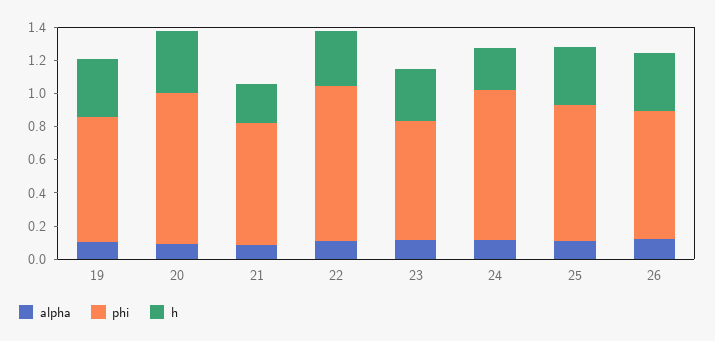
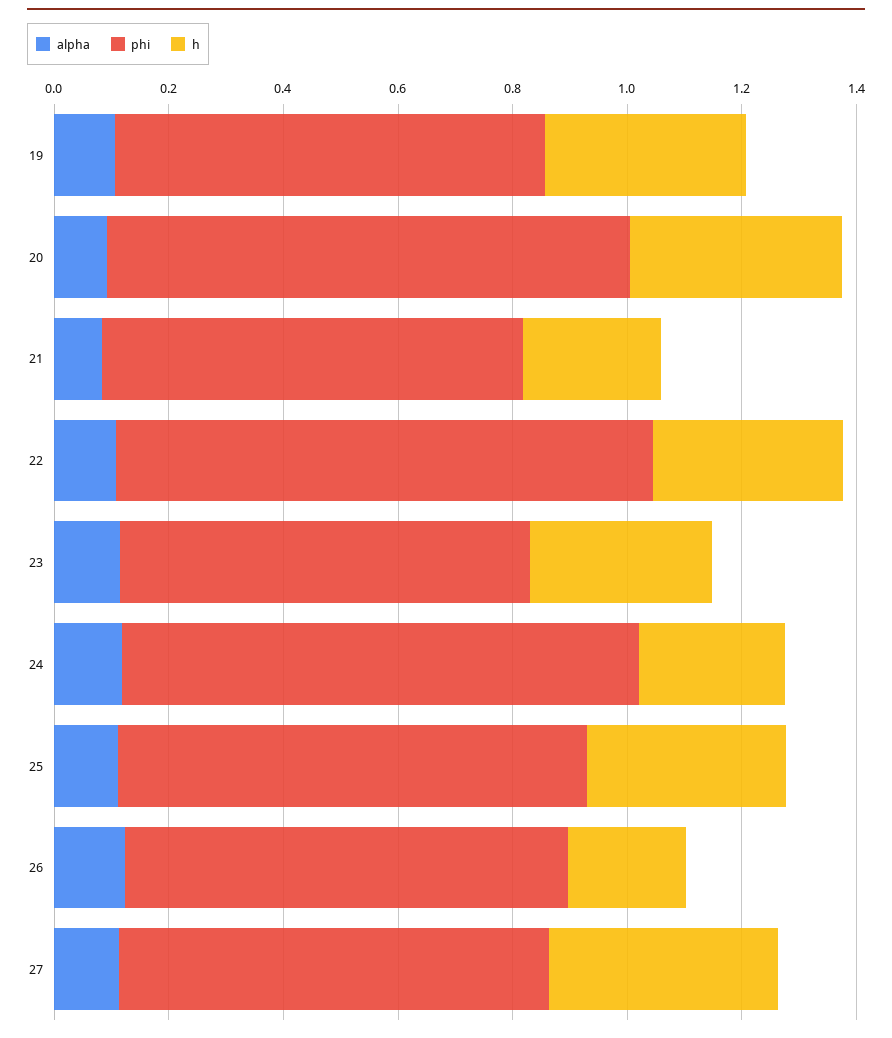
  {
    "alpha": {
      "19": 0.1,
      "20": 0.1,
      "21": 0.1,
      "22": 0.1,
      "23": 0.1,
      "24": 0.1,
      "25": 0.1,
-     "26": 0.1
+     "26": 0.1,
+     "27": 0.1
    },
    "phi": {
      "19": 0.75,
      "20": 0.9,
      "21": 0.75,
      "22": 0.95,
      "23": 0.7,
      "24": 0.9,
      "25": 0.8,
-     "26": 0.75
+     "26": 0.75,
+     "27": 0.75
    },
    "h": {
      "19": 0.35,
      "20": 0.35,
      "21": 0.25,
      "22": 0.35,
      "23": 0.3,
      "24": 0.25,
      "25": 0.35,
-     "26": 0.35
+     "26": 0.2,
+     "27": 0.4
    }
  }

